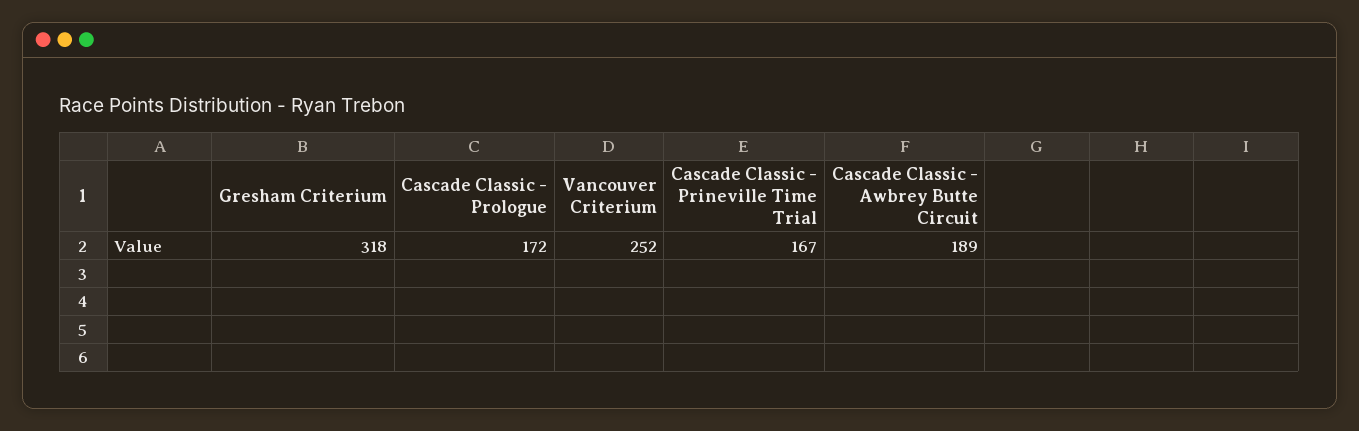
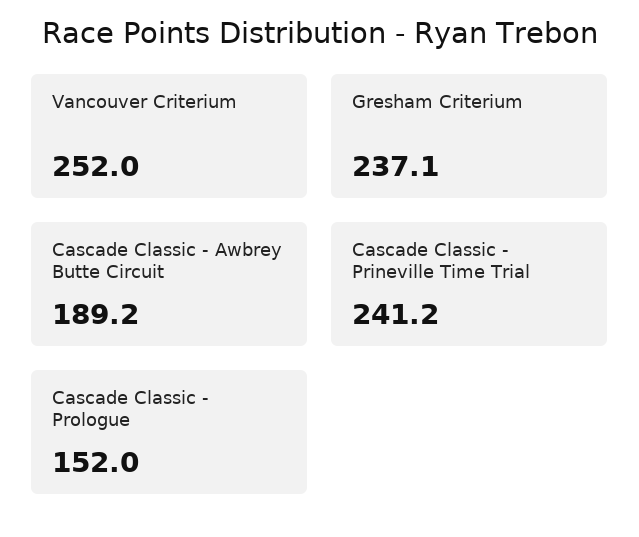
  {
-   "Gresham Criterium": 318,
+   "Gresham Criterium": 237.1,
-   "Cascade Classic - Prologue": 172,
+   "Cascade Classic - Prologue": 152,
    "Vancouver Criterium": 252,
-   "Cascade Classic - Prineville Time Trial": 167,
+   "Cascade Classic - Prineville Time Trial": 241.2,
    "Cascade Classic - Awbrey Butte Circuit": 189.2
  }

